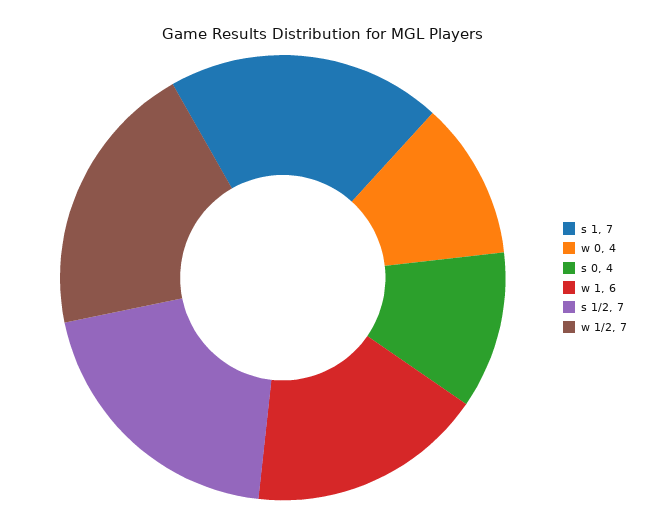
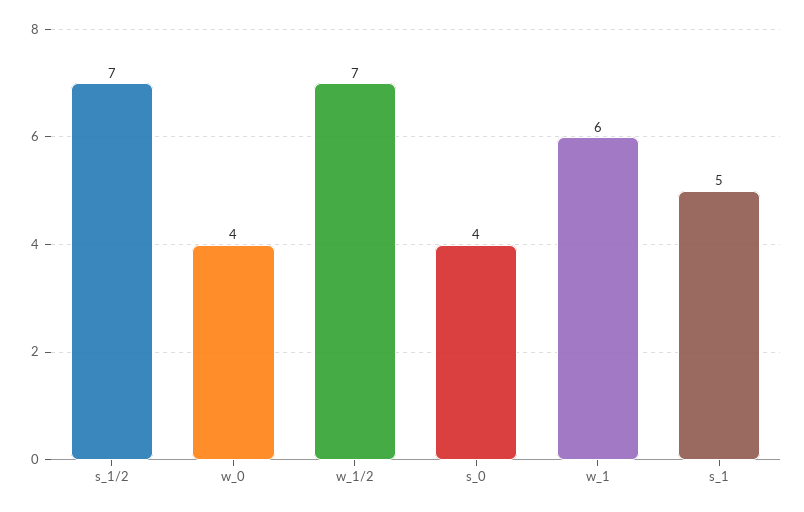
  {
-   "s 1": 7,
+   "s 1": 5,
    "w 0": 4,
    "s 0": 4,
    "w 1": 6,
    "s 1/2": 7,
    "w 1/2": 7
  }

